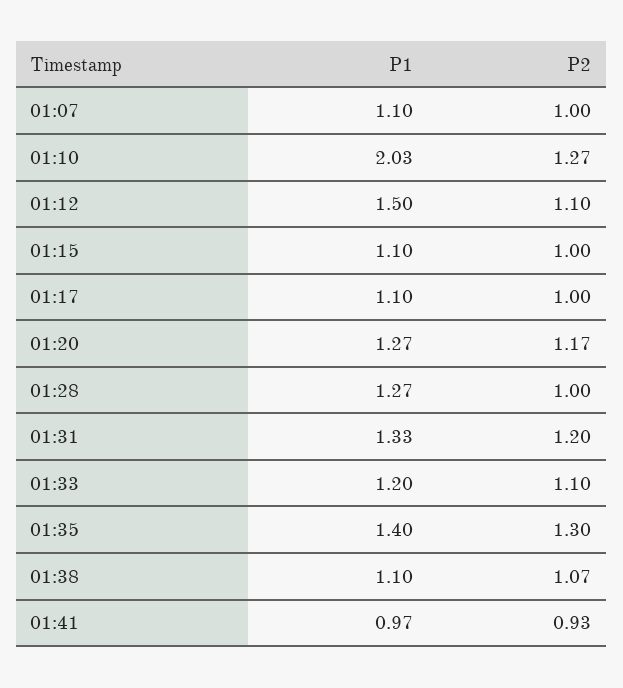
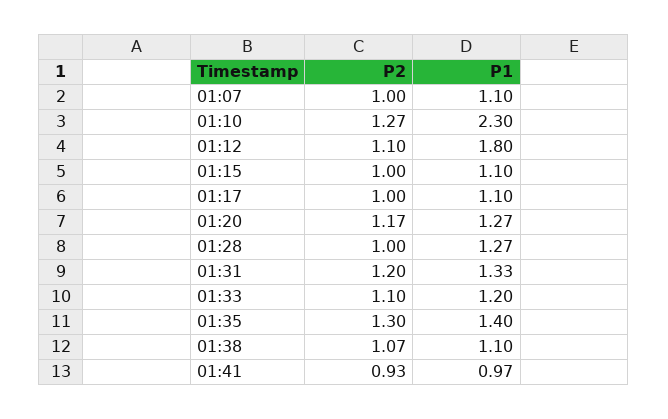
  {
    "P1": {
      "01:07": 1.1,
-     "01:10": 2.03,
+     "01:10": 2.3,
-     "01:12": 1.5,
+     "01:12": 1.8,
      "01:15": 1.1,
      "01:17": 1.1,
      "01:20": 1.27,
      "01:28": 1.27,
      "01:31": 1.33,
      "01:33": 1.2,
      "01:35": 1.4,
      "01:38": 1.1,
      "01:41": 0.97
    },
    "P2": {
      "01:07": 1,
      "01:10": 1.27,
      "01:12": 1.1,
      "01:15": 1,
      "01:17": 1,
      "01:20": 1.17,
      "01:28": 1,
      "01:31": 1.2,
      "01:33": 1.1,
      "01:35": 1.3,
      "01:38": 1.07,
      "01:41": 0.93
    }
  }

